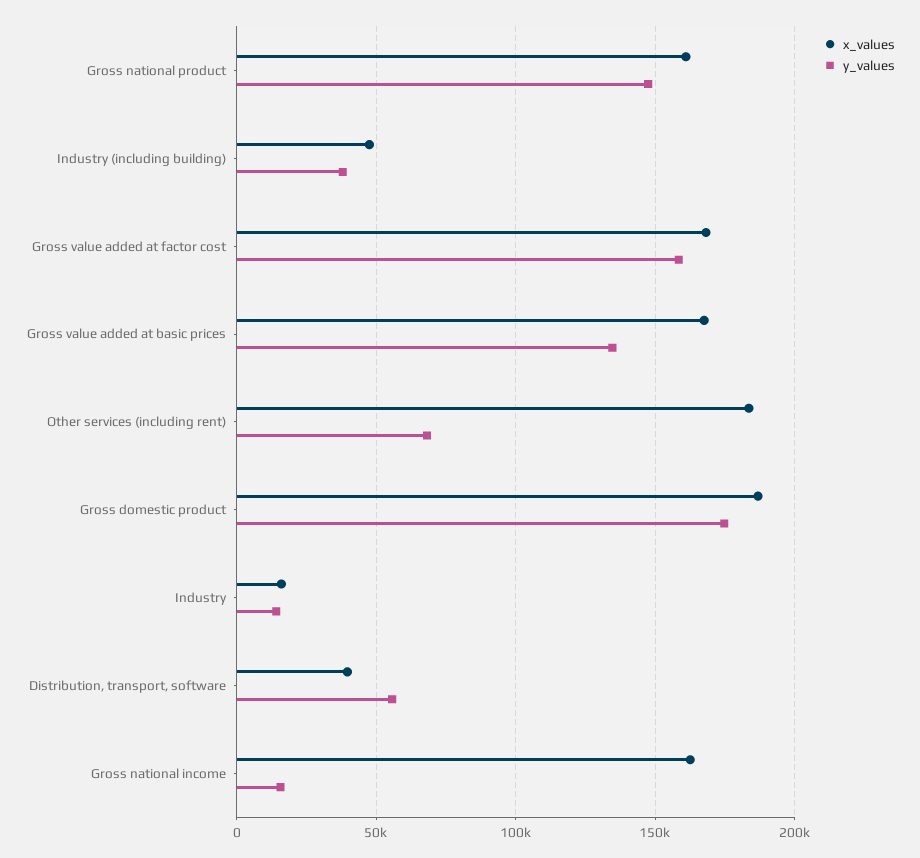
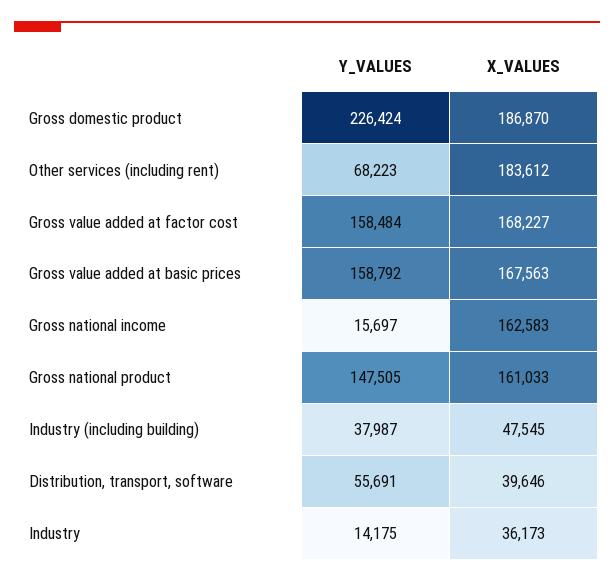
  {
    "x_values": {
      "Gross national product": 161033,
      "Industry (including building)": 47545,
      "Gross value added at factor cost": 168227,
      "Gross value added at basic prices": 167563,
      "Other services (including rent)": 183612,
      "Gross domestic product": 186870,
-     "Industry": 15000,
+     "Industry": 36173,
      "Distribution, transport, software": 39646,
      "Gross national income": 162583
    },
    "y_values": {
      "Gross national product": 147505,
      "Industry (including building)": 37987,
      "Gross value added at factor cost": 158484,
-     "Gross value added at basic prices": 135000,
+     "Gross value added at basic prices": 158792,
      "Other services (including rent)": 68223,
-     "Gross domestic product": 175000,
+     "Gross domestic product": 226424,
      "Industry": 14175,
      "Distribution, transport, software": 55691,
      "Gross national income": 15697
    }
  }

